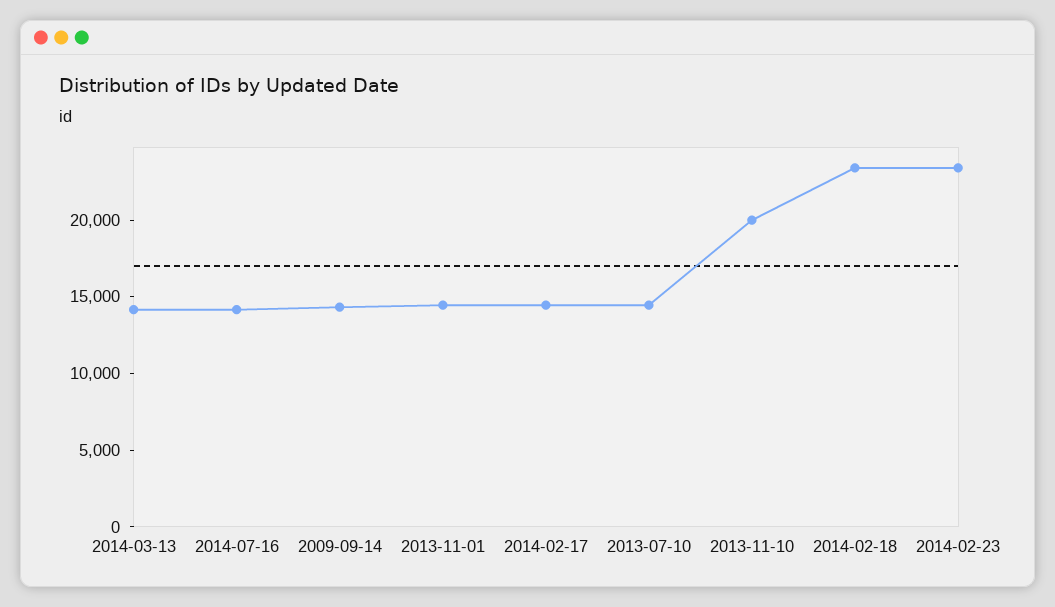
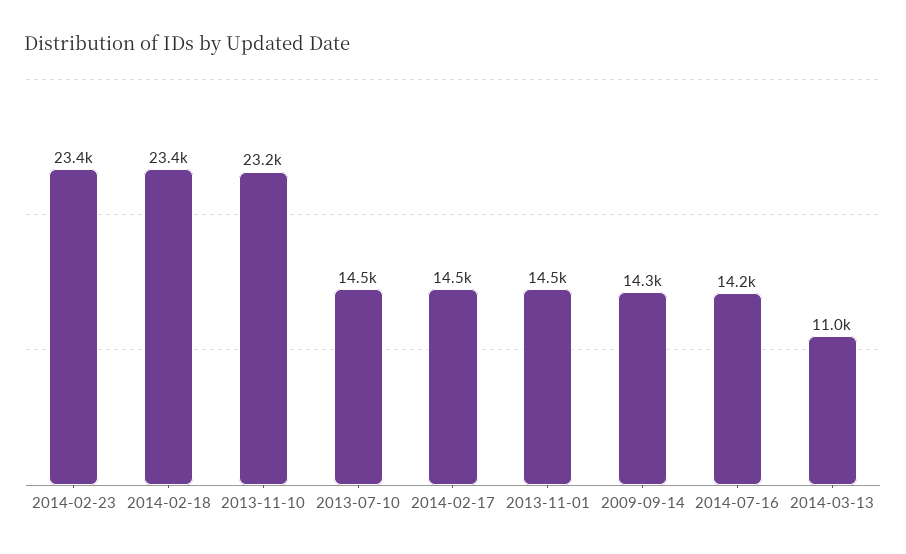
  {
-   "2014-03-13": 14000,
+   "2014-03-13": 11000,
    "2014-07-16": 14200,
    "2009-09-14": 14300,
    "2013-11-01": 14500,
    "2014-02-17": 14500,
    "2013-07-10": 14500,
-   "2013-11-10": 20000,
+   "2013-11-10": 23200,
    "2014-02-18": 23400,
    "2014-02-23": 23400
  }

